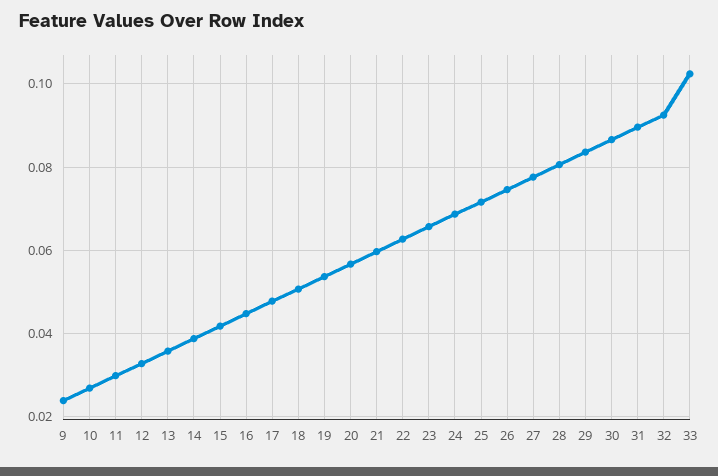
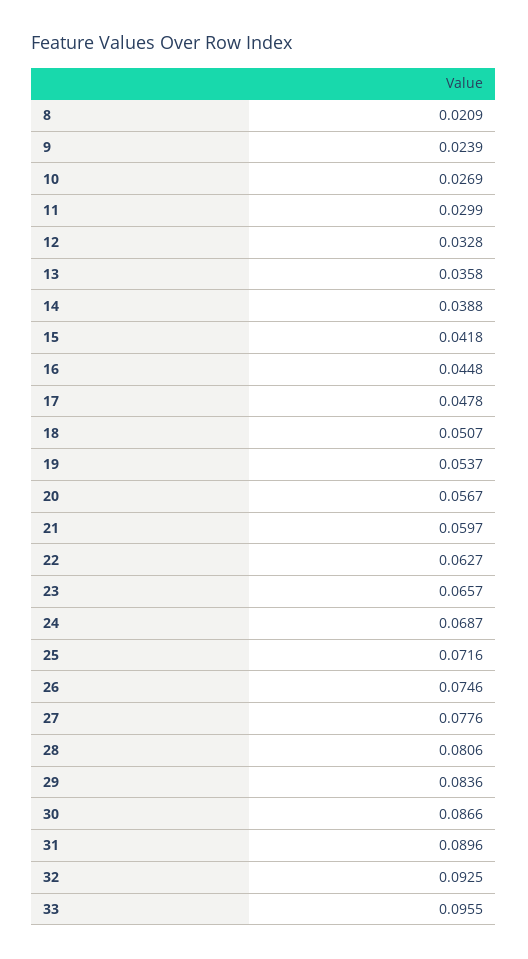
  {
    "9": 0.0239,
    "10": 0.0269,
    "11": 0.0299,
    "12": 0.0328,
    "13": 0.0358,
    "14": 0.0388,
    "15": 0.0418,
    "16": 0.0448,
    "17": 0.0478,
    "18": 0.0507,
    "19": 0.0537,
    "20": 0.0567,
    "21": 0.0597,
    "22": 0.0627,
    "23": 0.0657,
    "24": 0.0687,
    "25": 0.0716,
    "26": 0.0746,
    "27": 0.0776,
    "28": 0.0806,
    "29": 0.0836,
    "30": 0.0866,
    "31": 0.0896,
    "32": 0.0925,
-   "33": 0.102
+   "33": 0.0955,
+   "8": 0.0209
  }

